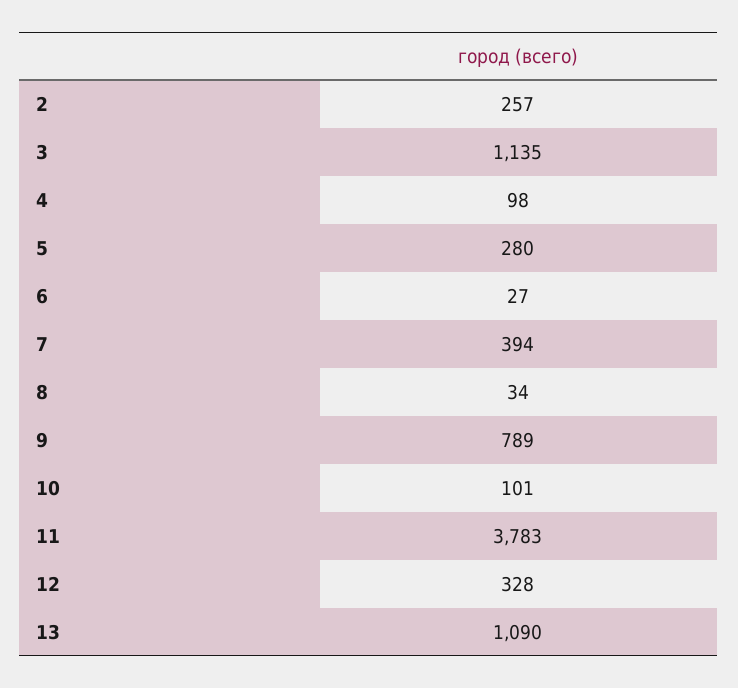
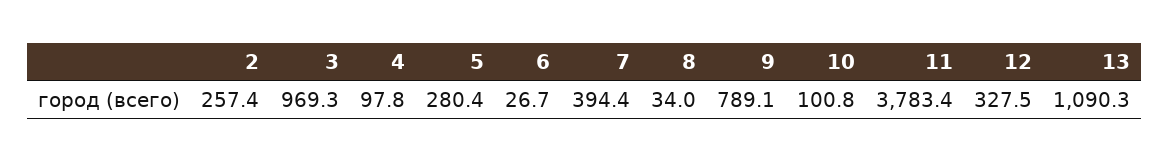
  {
    "2": 257.4,
-   "3": 1135,
+   "3": 969.3,
    "4": 97.8,
    "5": 280.4,
    "6": 26.7,
    "7": 394.4,
    "8": 34,
    "9": 789.1,
    "10": 100.8,
    "11": 3783.4,
    "12": 327.5,
    "13": 1090.3
  }

